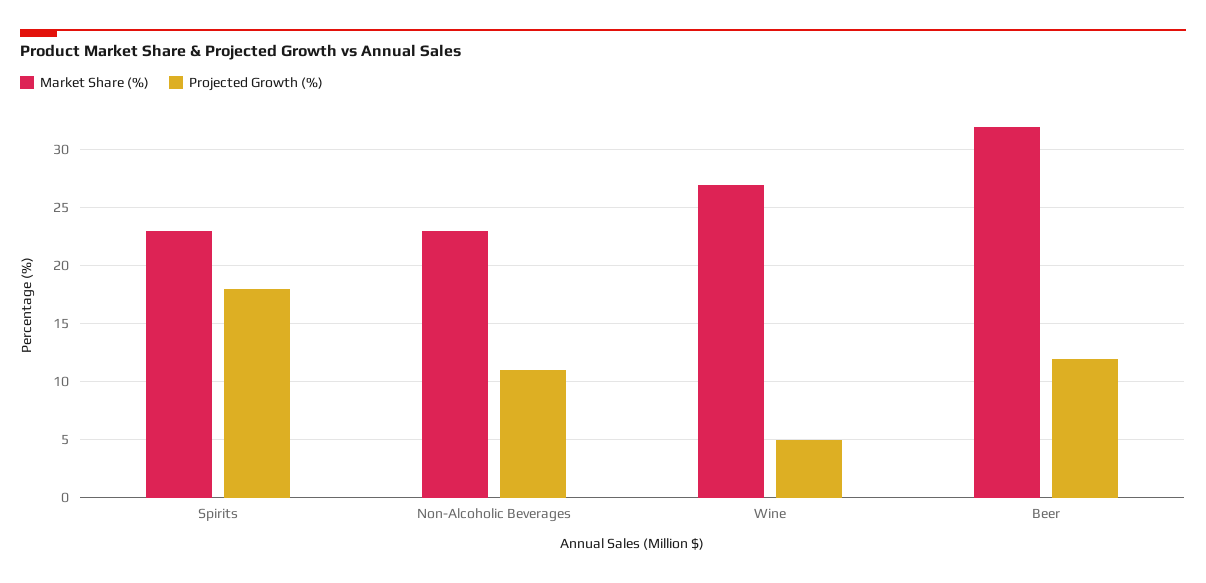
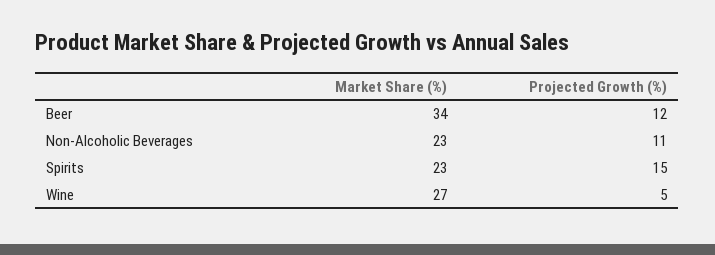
  {
    "Market Share (%)": {
      "Spirits": 23,
      "Non-Alcoholic Beverages": 23,
      "Wine": 27,
-     "Beer": 32
+     "Beer": 34
    },
    "Projected Growth (%)": {
-     "Spirits": 18,
+     "Spirits": 15,
      "Non-Alcoholic Beverages": 11,
      "Wine": 5,
      "Beer": 12
    }
  }

